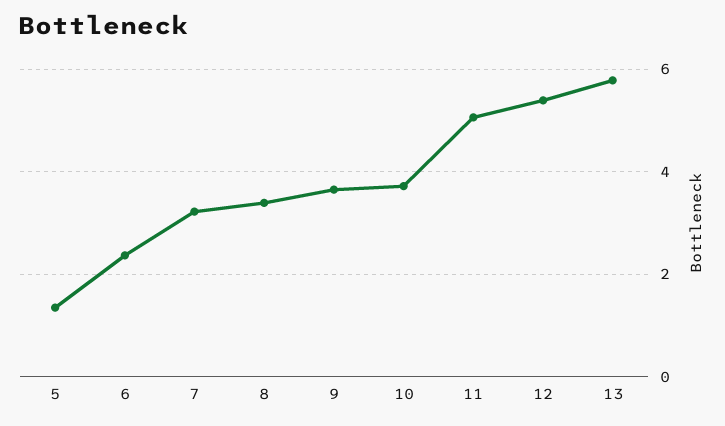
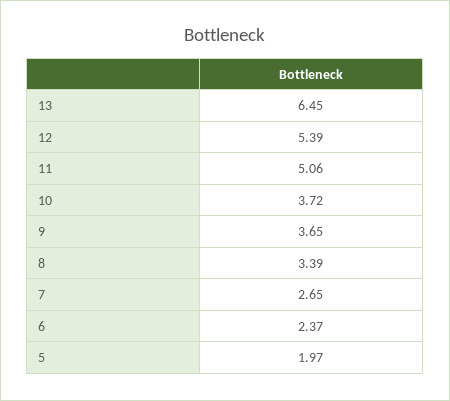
  {
-   "5": 1.4,
+   "5": 1.97,
    "6": 2.37,
-   "7": 3.2,
+   "7": 2.65,
    "8": 3.39,
    "9": 3.65,
    "10": 3.72,
    "11": 5.06,
    "12": 5.39,
-   "13": 5.8
+   "13": 6.45
  }

